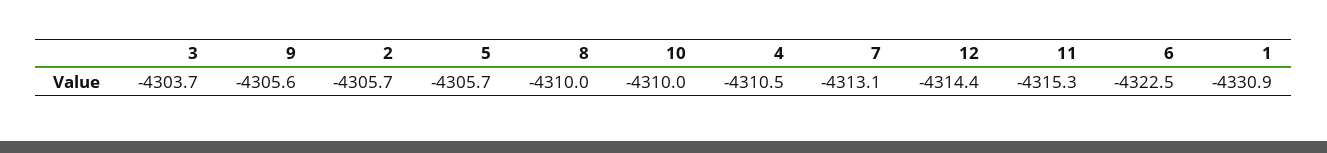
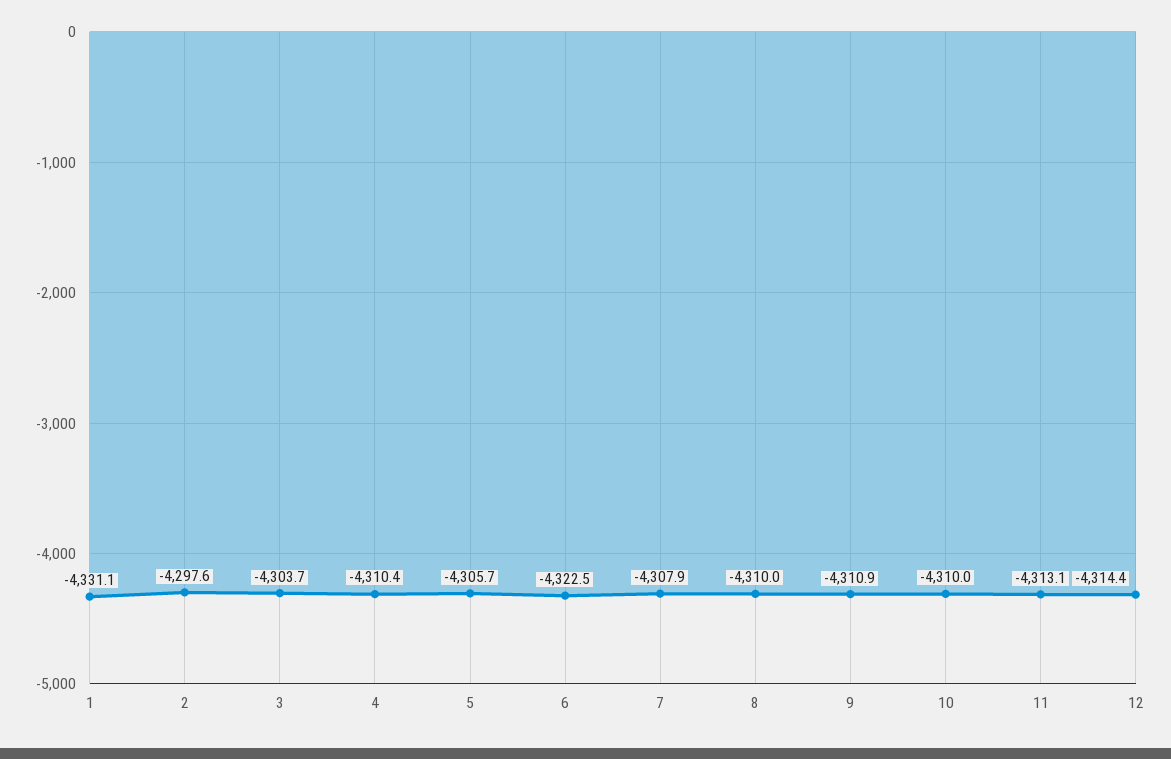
  {
    "3": -4303.7,
-   "9": -4305.6,
+   "9": -4310.9,
-   "2": -4305.7,
+   "2": -4297.6,
    "5": -4305.7,
    "8": -4310,
    "10": -4310,
-   "4": -4310.5,
+   "4": -4310.4,
-   "7": -4313.1,
+   "7": -4307.9,
    "12": -4314.4,
-   "11": -4315.3,
+   "11": -4313.1,
    "6": -4322.5,
-   "1": -4330.9
+   "1": -4331.1
  }

